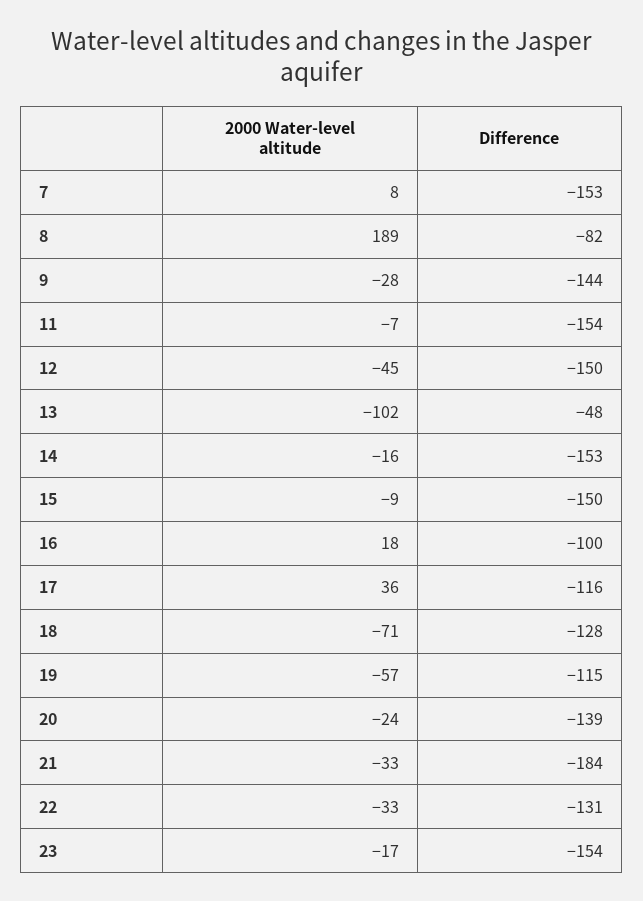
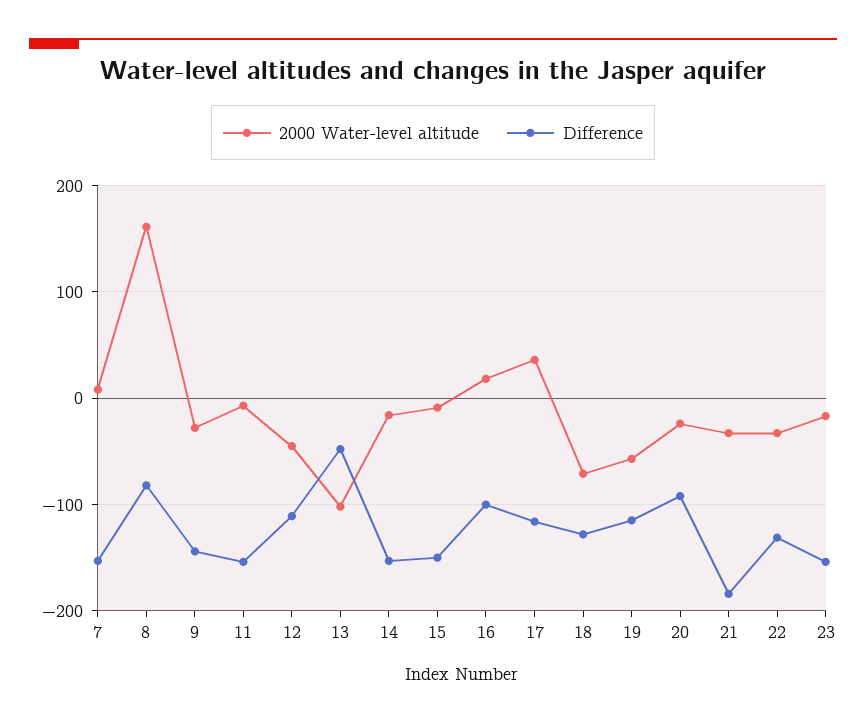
  {
    "2000 Water-level altitude": {
      "7": 8,
-     "8": 189,
+     "8": 160,
      "9": -28,
      "11": -7,
      "12": -45,
      "13": -102,
      "14": -16,
      "15": -9,
      "16": 18,
      "17": 36,
      "18": -71,
      "19": -57,
      "20": -24,
      "21": -33,
      "22": -33,
      "23": -17
    },
    "Difference": {
      "7": -153,
      "8": -82,
      "9": -144,
      "11": -154,
-     "12": -150,
+     "12": -110,
      "13": -48,
      "14": -153,
      "15": -150,
      "16": -100,
      "17": -116,
      "18": -128,
      "19": -115,
-     "20": -139,
+     "20": -90,
      "21": -184,
      "22": -131,
      "23": -154
    }
  }

